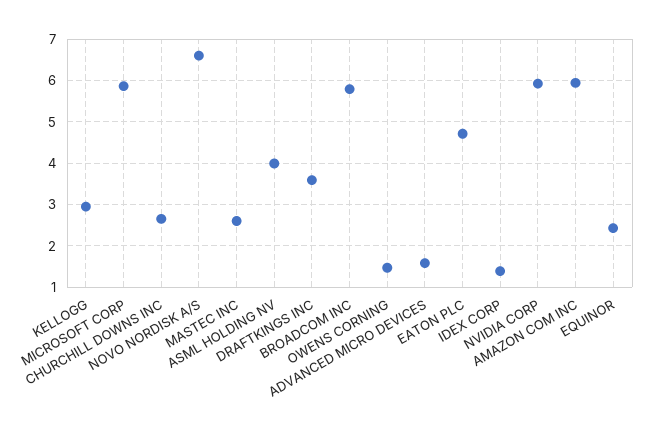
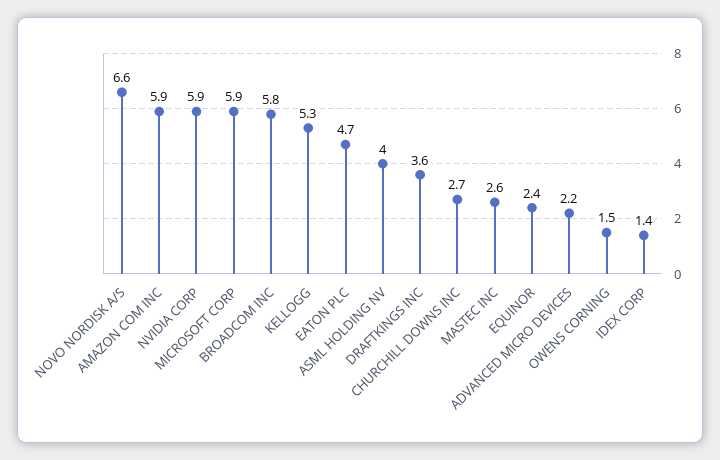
  {
-   "KELLOGG": 3,
+   "KELLOGG": 5.3,
    "MICROSOFT CORP": 5.9,
    "CHURCHILL DOWNS INC": 2.7,
    "NOVO NORDISK A/S": 6.6,
    "MASTEC INC": 2.6,
    "ASML HOLDING NV": 4,
    "DRAFTKINGS INC": 3.6,
    "BROADCOM INC": 5.8,
    "OWENS CORNING": 1.5,
-   "ADVANCED MICRO DEVICES": 1.6,
+   "ADVANCED MICRO DEVICES": 2.2,
    "EATON PLC": 4.7,
    "IDEX CORP": 1.4,
    "NVIDIA CORP": 5.9,
    "AMAZON COM INC": 5.9,
    "EQUINOR": 2.4
  }

